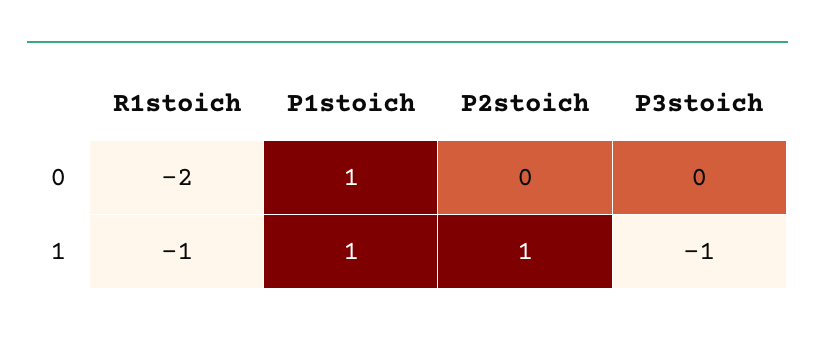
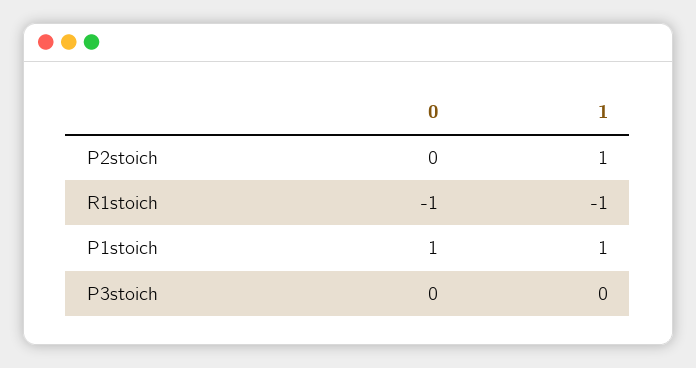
  {
    "R1stoich": {
-     "0": -2,
+     "0": -1,
      "1": -1
    },
    "P1stoich": {
      "0": 1,
      "1": 1
    },
    "P2stoich": {
      "0": 0,
      "1": 1
    },
    "P3stoich": {
      "0": 0,
-     "1": -1
+     "1": 0
    }
  }

